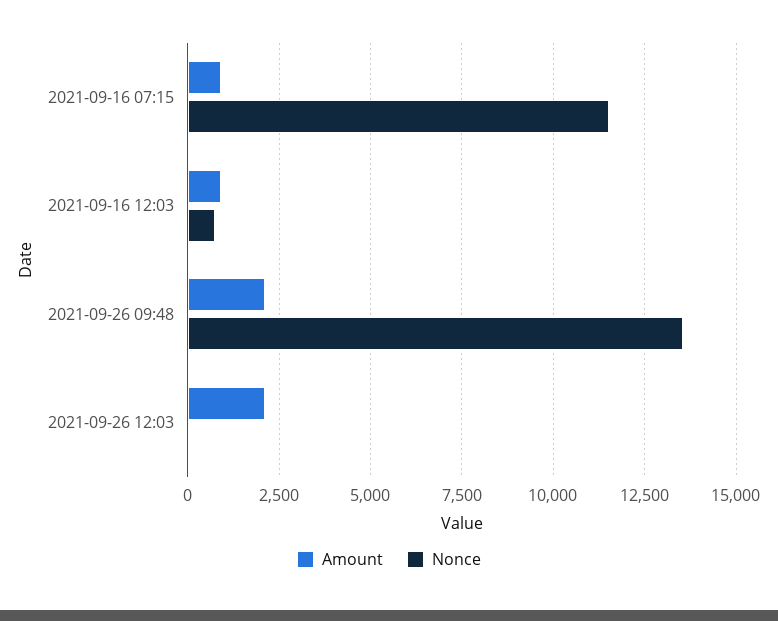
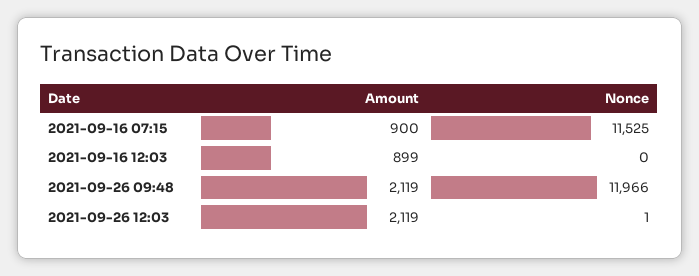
  {
    "Amount": {
      "2021-09-16 07:15": 900,
      "2021-09-16 12:03": 899,
      "2021-09-26 09:48": 2119,
      "2021-09-26 12:03": 2119
    },
    "Nonce": {
      "2021-09-16 07:15": 11525,
-     "2021-09-16 12:03": 750,
+     "2021-09-16 12:03": 0,
-     "2021-09-26 09:48": 13500,
+     "2021-09-26 09:48": 11966,
      "2021-09-26 12:03": 1
    }
  }

